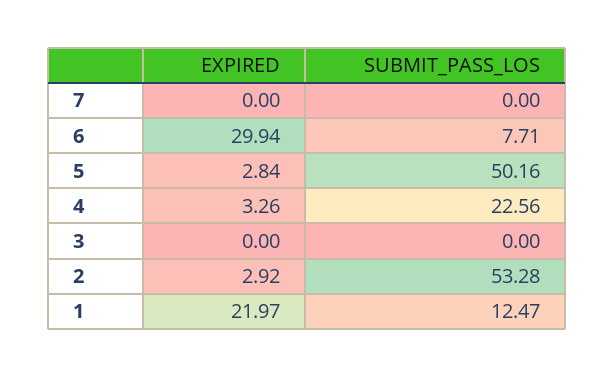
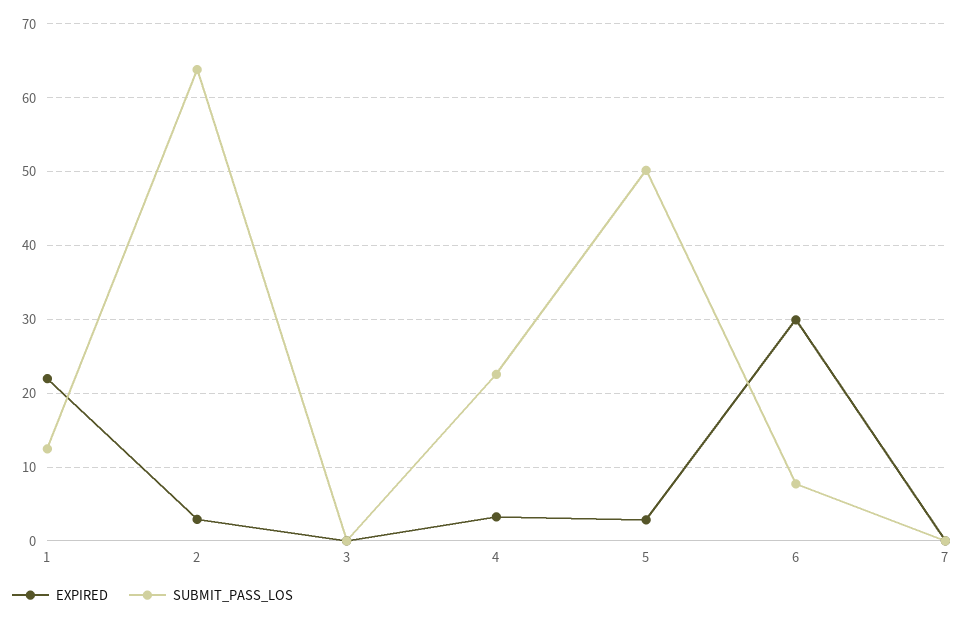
  {
    "EXPIRED": {
      "7": 0,
      "6": 29.94,
      "5": 2.84,
      "4": 3.26,
      "3": 0,
      "2": 2.92,
      "1": 21.97
    },
    "SUBMIT_PASS_LOS": {
      "7": 0,
      "6": 7.71,
      "5": 50.16,
      "4": 22.56,
      "3": 0,
-     "2": 53.28,
+     "2": 64,
      "1": 12.47
    }
  }

